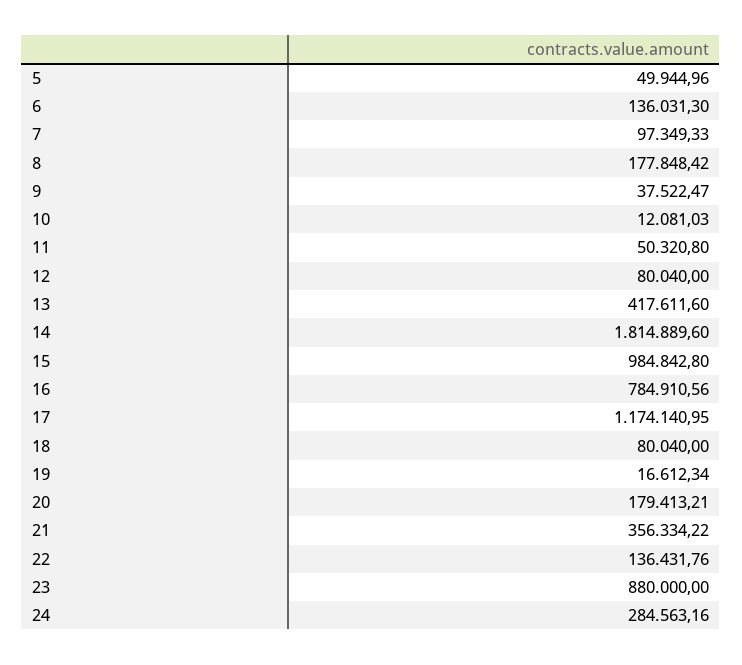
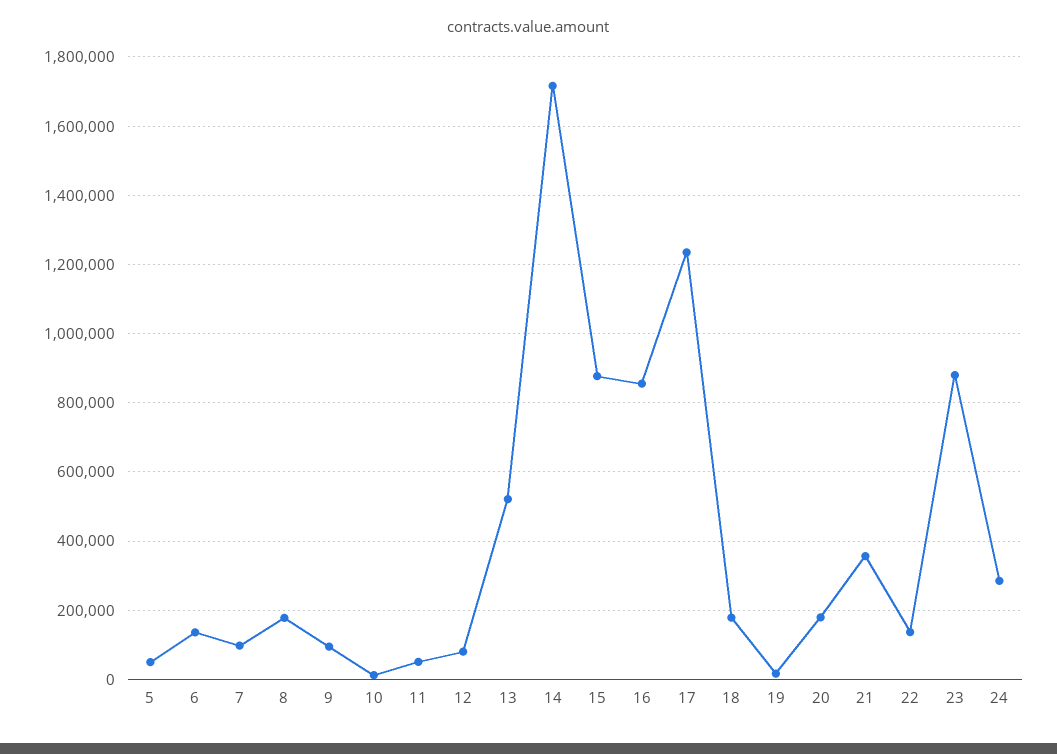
  {
    "5": 49944.96,
    "6": 136031.3,
    "7": 97349.33,
    "8": 177848.42,
-   "9": 37522.47,
+   "9": 100000,
    "10": 12081.03,
    "11": 50320.8,
    "12": 80040,
-   "13": 417611.6,
+   "13": 520000,
-   "14": 1814889.6,
+   "14": 1720000,
-   "15": 984842.8,
+   "15": 880000,
-   "16": 784910.56,
+   "16": 860000,
-   "17": 1174140.95,
+   "17": 1240000,
-   "18": 80040,
+   "18": 180000,
    "19": 16612.34,
    "20": 179413.21,
    "21": 356334.22,
    "22": 136431.76,
    "23": 880000,
    "24": 284563.16
  }

